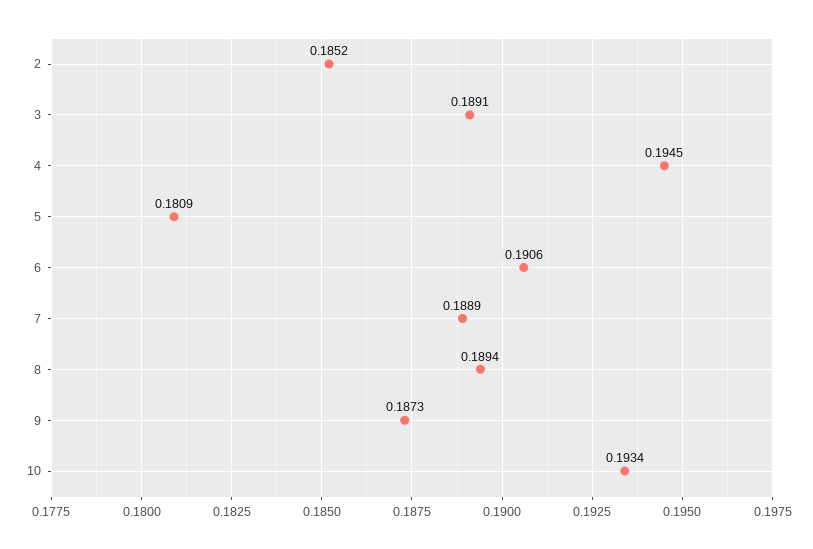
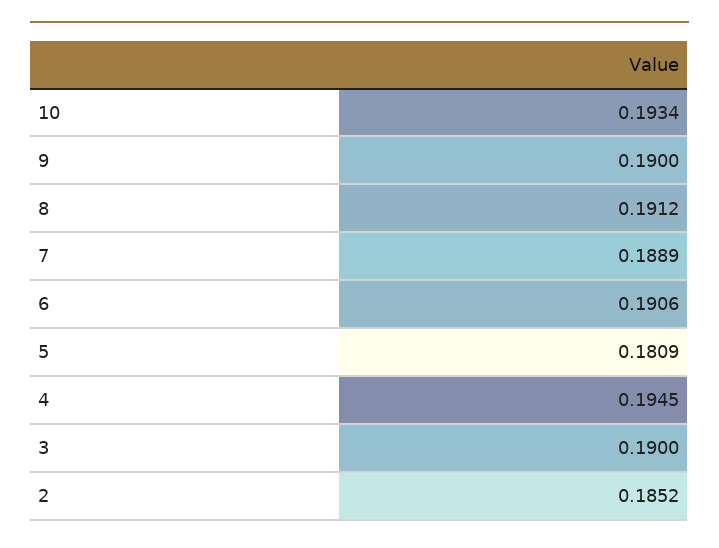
  {
    "2": 0.1852,
-   "3": 0.1891,
+   "3": 0.19,
    "4": 0.1945,
    "5": 0.1809,
    "6": 0.1906,
    "7": 0.1889,
-   "8": 0.1894,
+   "8": 0.1912,
-   "9": 0.1873,
+   "9": 0.19,
    "10": 0.1934
  }

